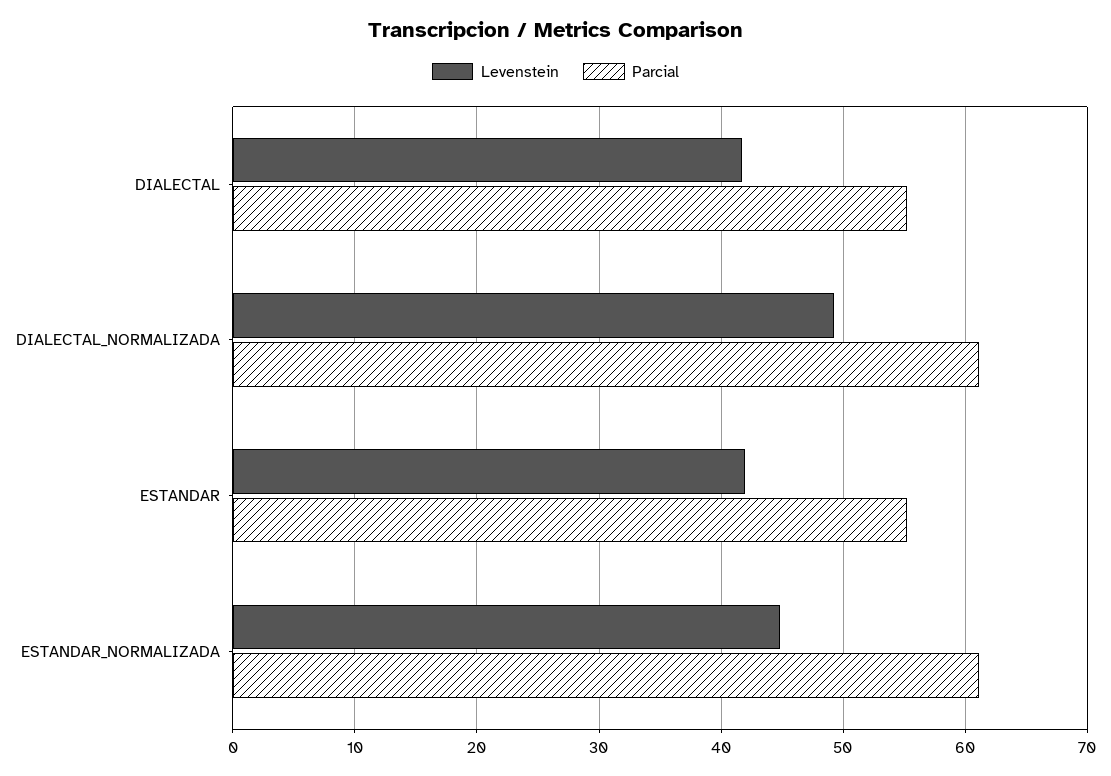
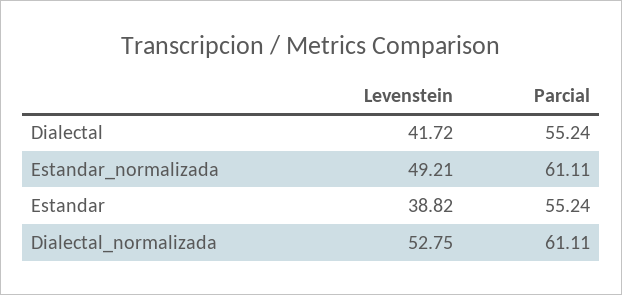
  {
    "Levenstein": {
      "DIALECTAL": 41.72,
-     "DIALECTAL_NORMALIZADA": 49,
+     "DIALECTAL_NORMALIZADA": 52.75,
-     "ESTANDAR": 42,
+     "ESTANDAR": 38.82,
-     "ESTANDAR_NORMALIZADA": 45
+     "ESTANDAR_NORMALIZADA": 49.21
    },
    "Parcial": {
      "DIALECTAL": 55.24,
      "DIALECTAL_NORMALIZADA": 61.11,
      "ESTANDAR": 55.24,
      "ESTANDAR_NORMALIZADA": 61.11
    }
  }

